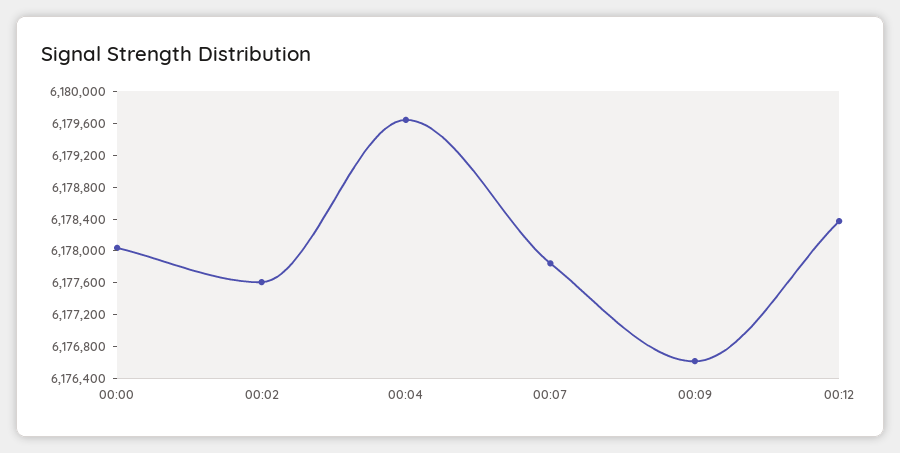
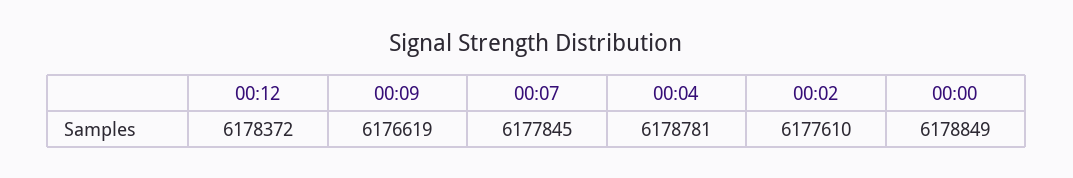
  {
-   "00:00": 6178000,
+   "00:00": 6178849,
    "00:02": 6177610,
-   "00:04": 6179600,
+   "00:04": 6178781,
    "00:07": 6177845,
    "00:09": 6176619,
    "00:12": 6178372
  }

